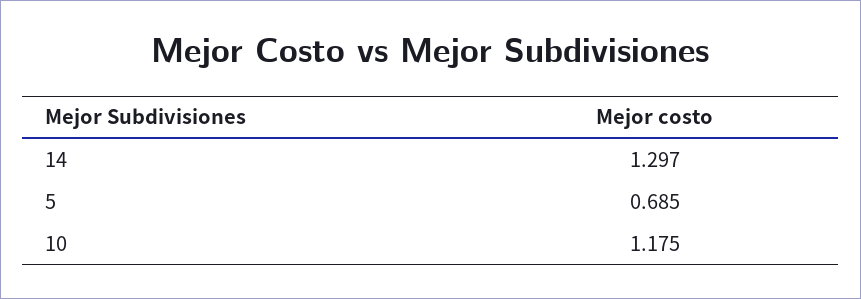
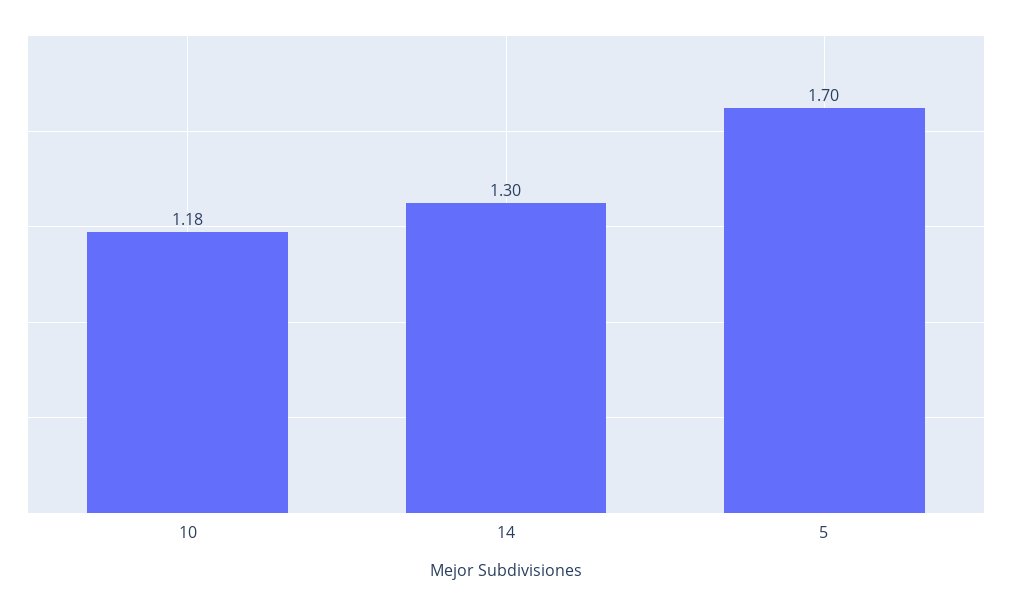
  {
    "14": 1.297,
-   "5": 0.685,
+   "5": 1.7,
    "10": 1.175
  }

